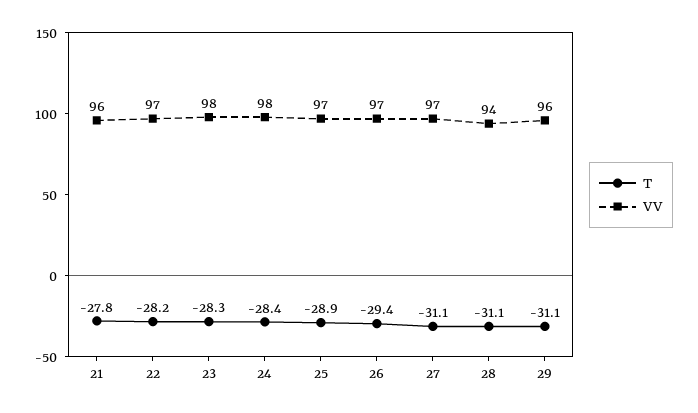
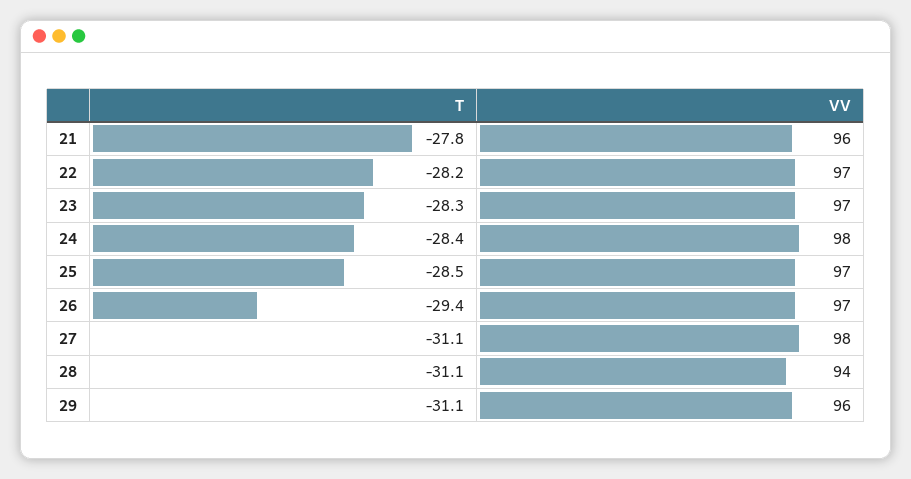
  {
    "T": {
      "21": -27.8,
      "22": -28.2,
      "23": -28.3,
      "24": -28.4,
-     "25": -28.9,
+     "25": -28.5,
      "26": -29.4,
      "27": -31.1,
      "28": -31.1,
      "29": -31.1
    },
    "VV": {
      "21": 96,
      "22": 97,
-     "23": 98,
+     "23": 97,
      "24": 98,
      "25": 97,
      "26": 97,
-     "27": 97,
+     "27": 98,
      "28": 94,
      "29": 96
    }
  }

